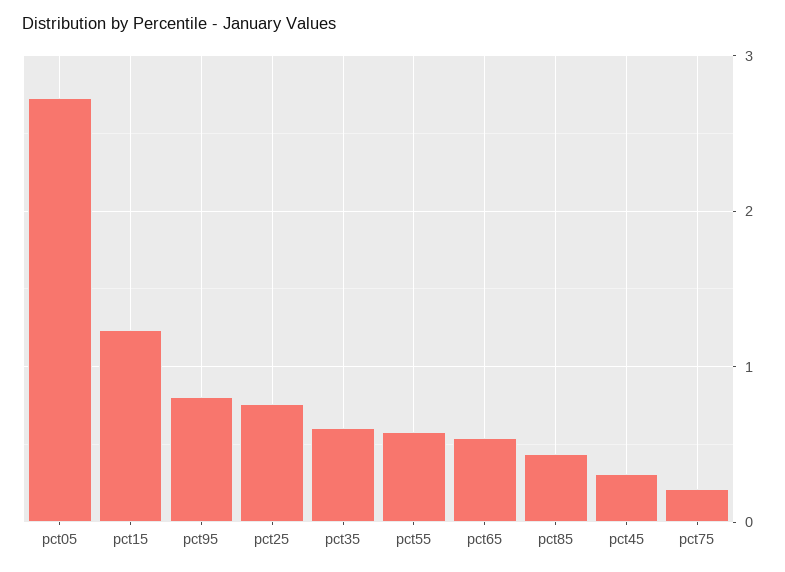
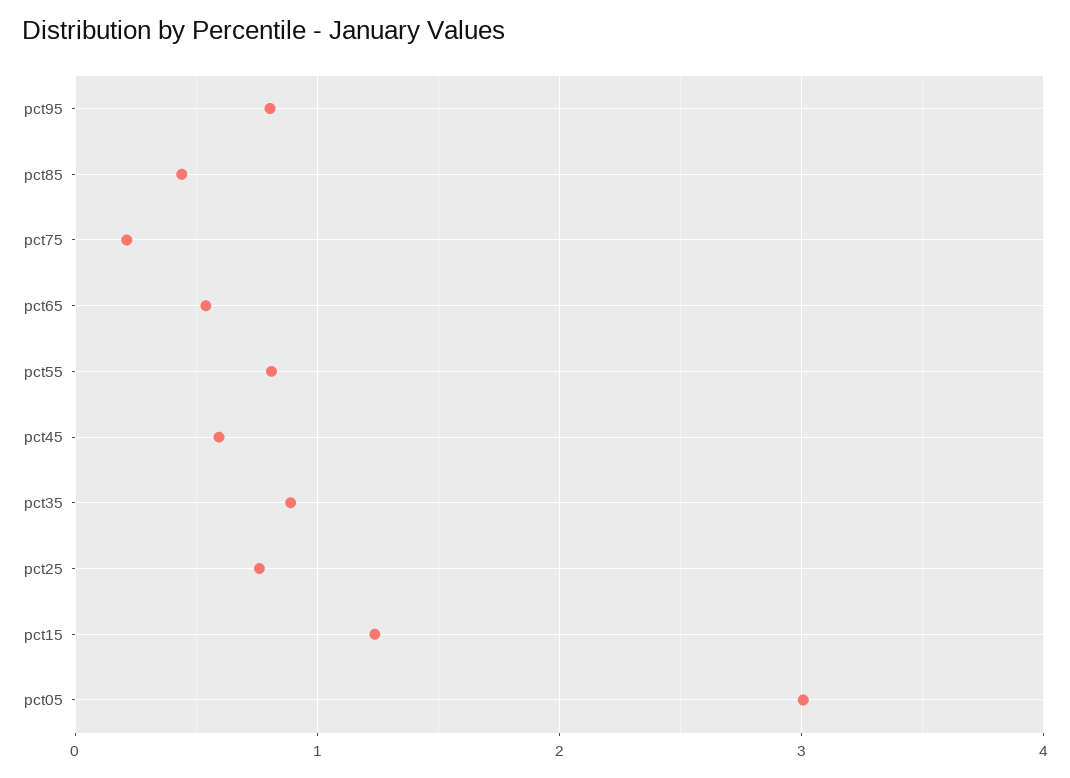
  {
-   "pct05": 2.7,
+   "pct05": 3,
    "pct15": 1.2,
    "pct95": 0.8,
    "pct25": 0.8,
-   "pct35": 0.6,
+   "pct35": 0.9,
-   "pct55": 0.6,
+   "pct55": 0.8,
    "pct65": 0.5,
    "pct85": 0.4,
-   "pct45": 0.3,
+   "pct45": 0.6,
    "pct75": 0.2
  }

